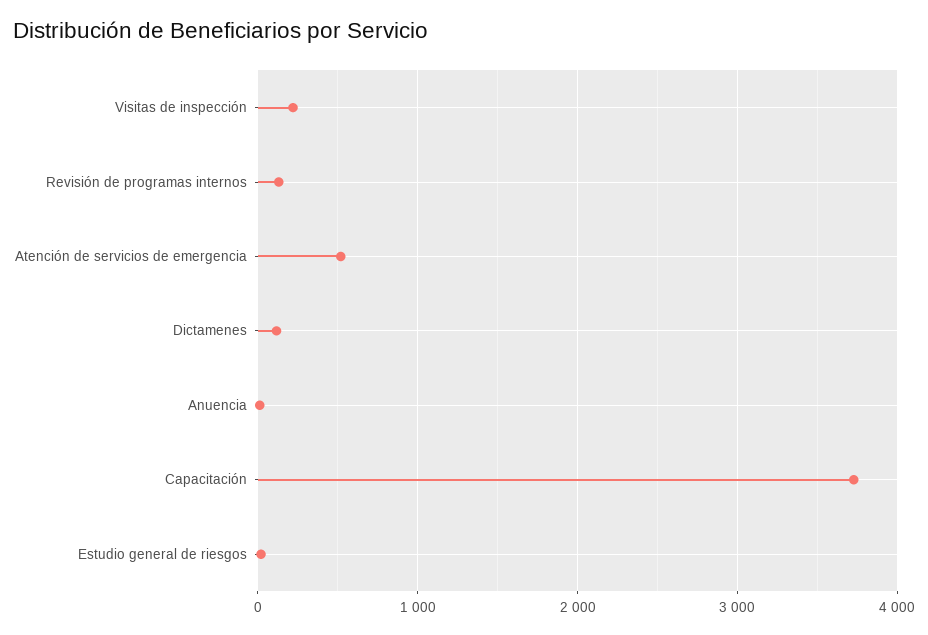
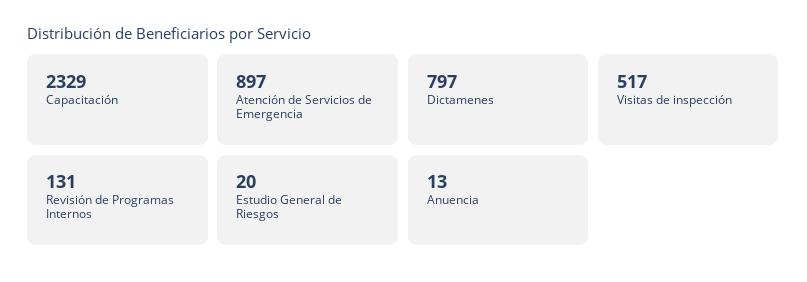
  {
-   "Visitas de inspección": 200,
+   "Visitas de inspección": 517,
    "Revisión de programas internos": 131,
-   "Atención de servicios de emergencia": 500,
+   "Atención de servicios de emergencia": 897,
-   "Dictamenes": 100,
+   "Dictamenes": 797,
    "Anuencia": 13,
-   "Capacitación": 3700,
+   "Capacitación": 2329,
    "Estudio general de riesgos": 20
  }

